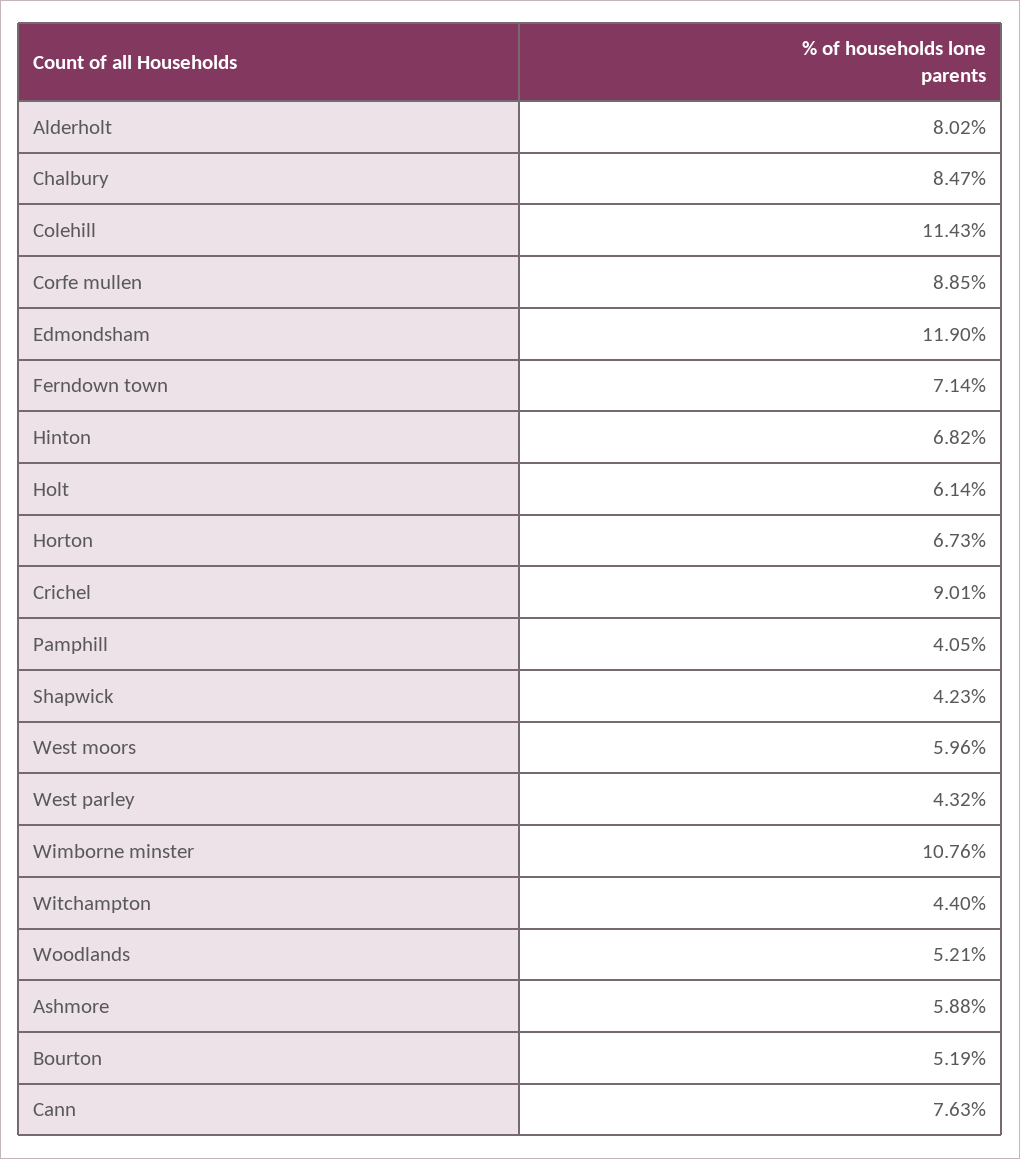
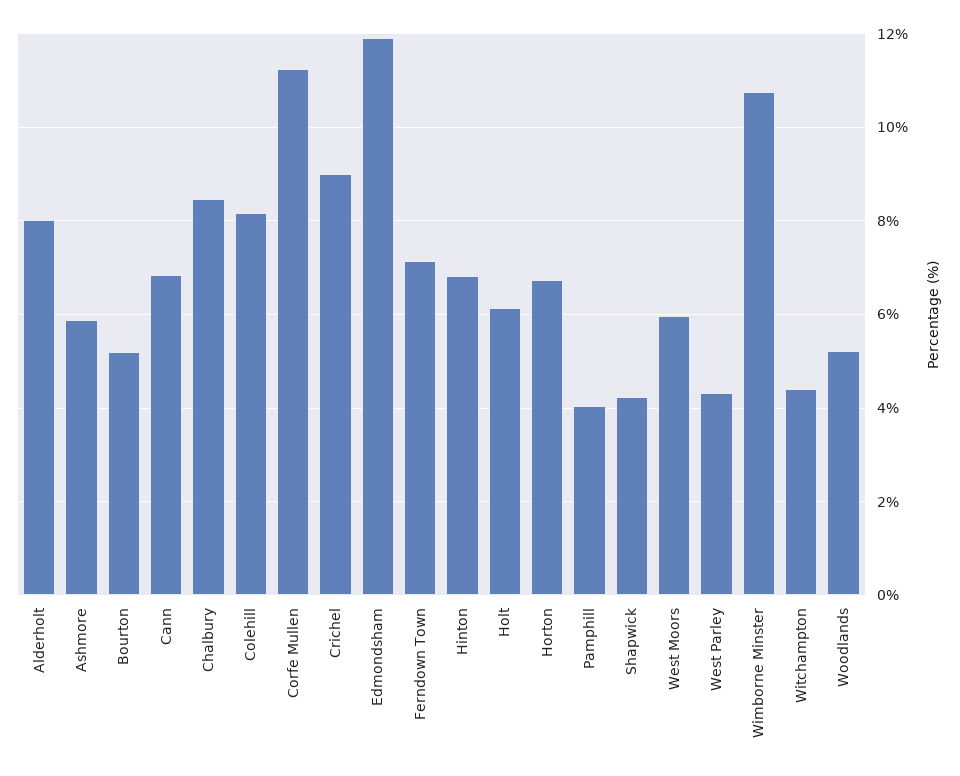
  {
    "Alderholt": 8.02,
    "Chalbury": 8.47,
-   "Colehill": 11.43,
+   "Colehill": 8.2,
-   "Corfe mullen": 8.85,
+   "Corfe mullen": 11.2,
    "Edmondsham": 11.9,
    "Ferndown town": 7.14,
    "Hinton": 6.82,
    "Holt": 6.14,
    "Horton": 6.73,
    "Crichel": 9.01,
    "Pamphill": 4.05,
    "Shapwick": 4.23,
    "West moors": 5.96,
    "West parley": 4.32,
    "Wimborne minster": 10.76,
    "Witchampton": 4.4,
    "Woodlands": 5.21,
    "Ashmore": 5.88,
    "Bourton": 5.19,
-   "Cann": 7.63
+   "Cann": 6.8
  }

